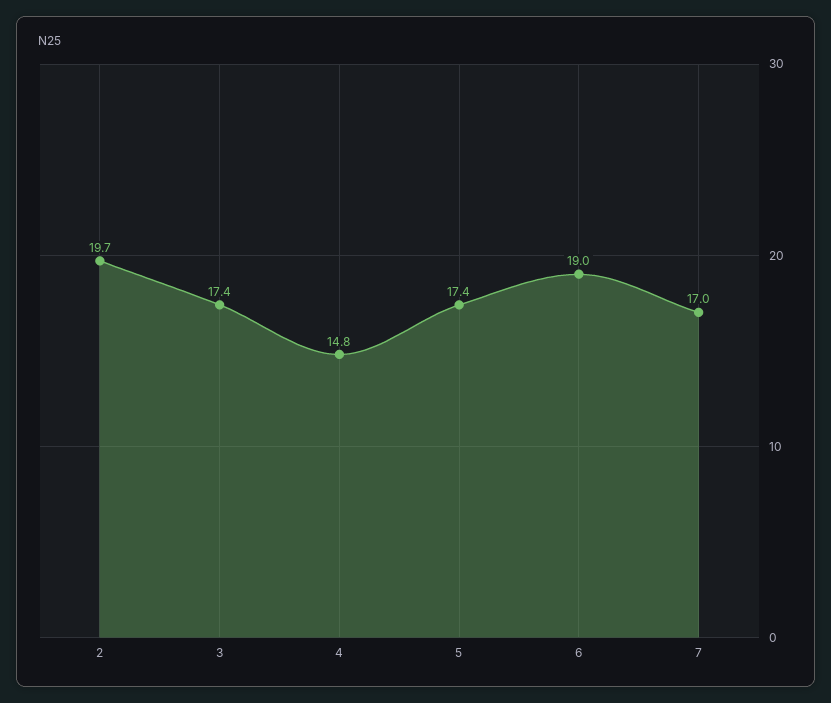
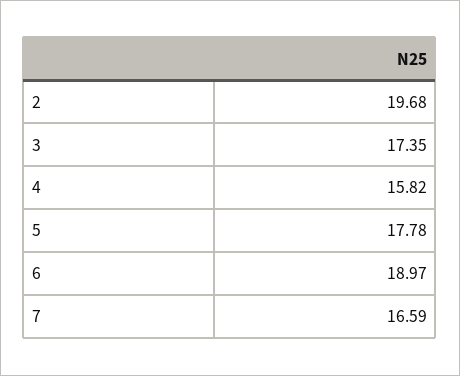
  {
    "2": 19.68,
    "3": 17.35,
-   "4": 14.8,
+   "4": 15.82,
-   "5": 17.4,
+   "5": 17.78,
    "6": 18.97,
-   "7": 17
+   "7": 16.59
  }

